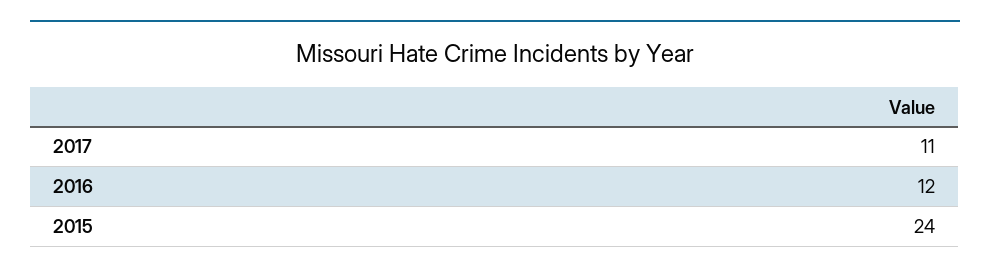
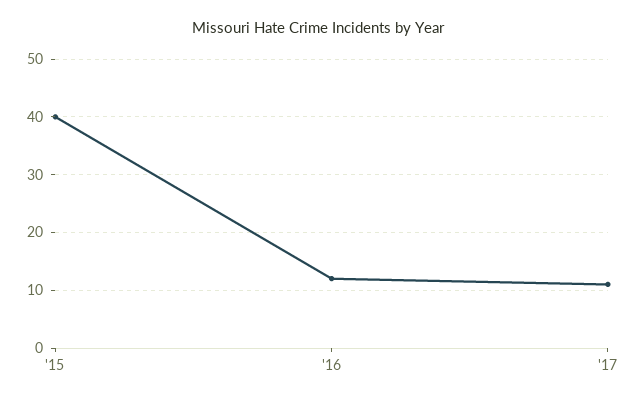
  {
    "2017": 11,
    "2016": 12,
-   "2015": 24
+   "2015": 40
  }

